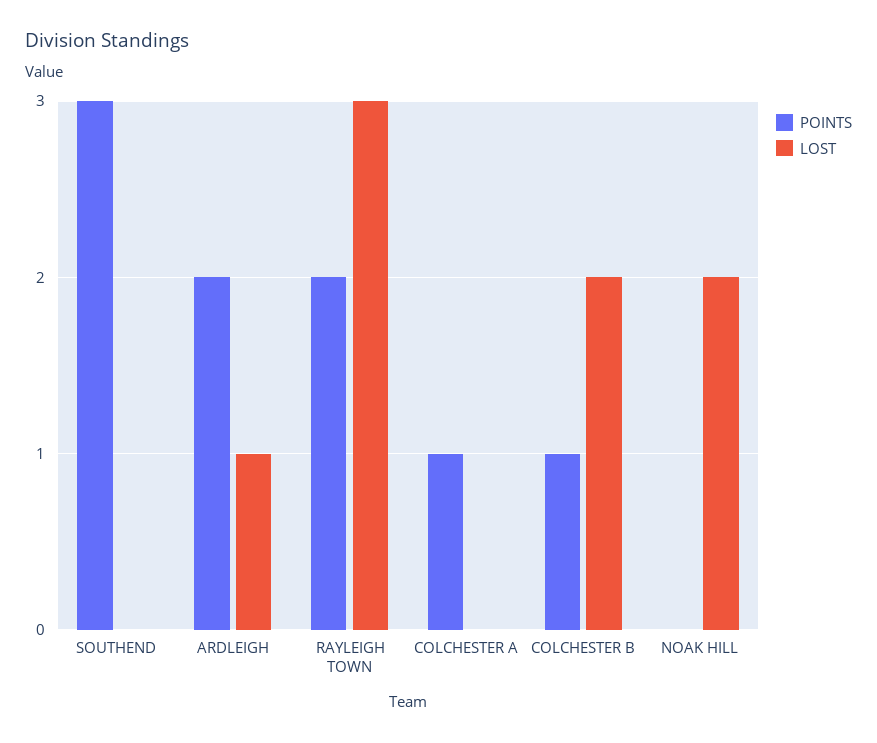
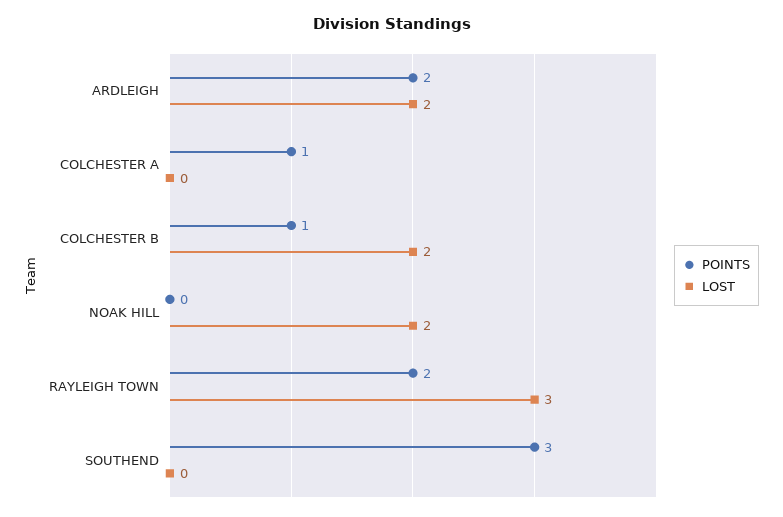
  {
    "POINTS": {
      "SOUTHEND": 3,
      "ARDLEIGH": 2,
      "RAYLEIGH TOWN": 2,
      "COLCHESTER A": 1,
      "COLCHESTER B": 1,
      "NOAK HILL": 0
    },
    "LOST": {
      "SOUTHEND": 0,
-     "ARDLEIGH": 1,
+     "ARDLEIGH": 2,
      "RAYLEIGH TOWN": 3,
      "COLCHESTER A": 0,
      "COLCHESTER B": 2,
      "NOAK HILL": 2
    }
  }

